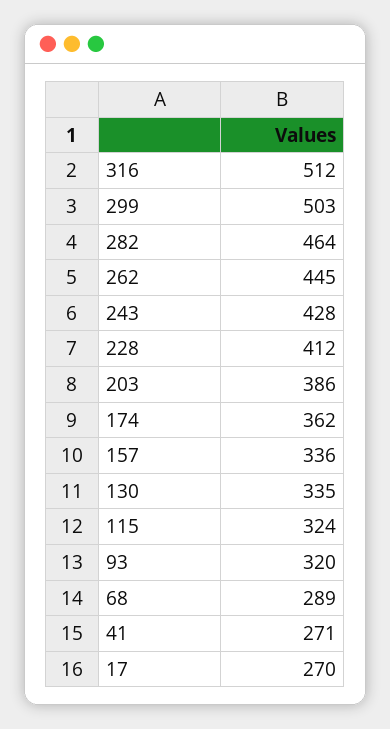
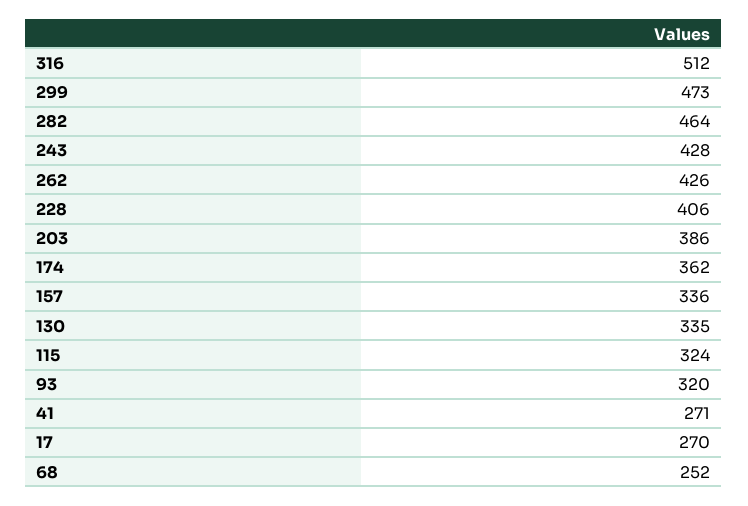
  {
    "316": 512,
-   "299": 503,
+   "299": 473,
    "282": 464,
-   "262": 445,
+   "262": 426,
    "243": 428,
-   "228": 412,
+   "228": 406,
    "203": 386,
    "174": 362,
    "157": 336,
    "130": 335,
    "115": 324,
    "93": 320,
-   "68": 289,
+   "68": 252,
    "41": 271,
    "17": 270
  }

